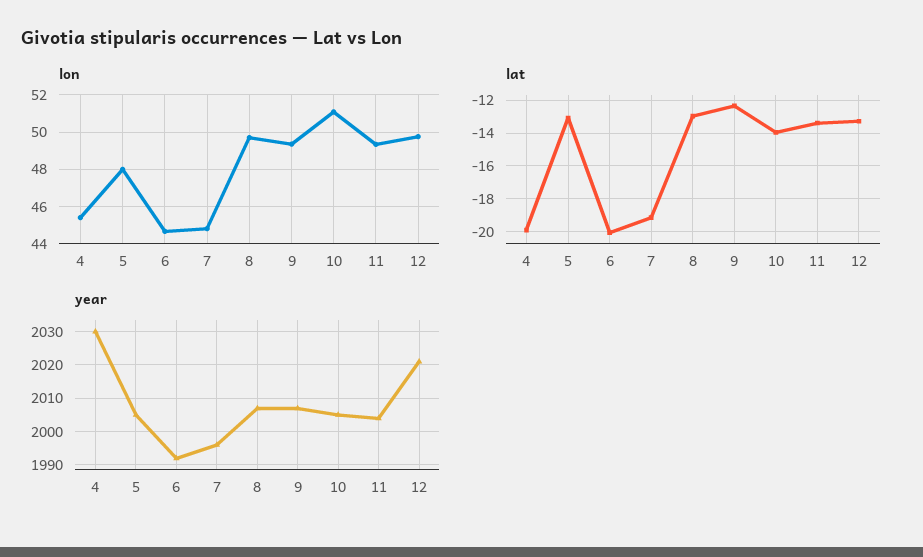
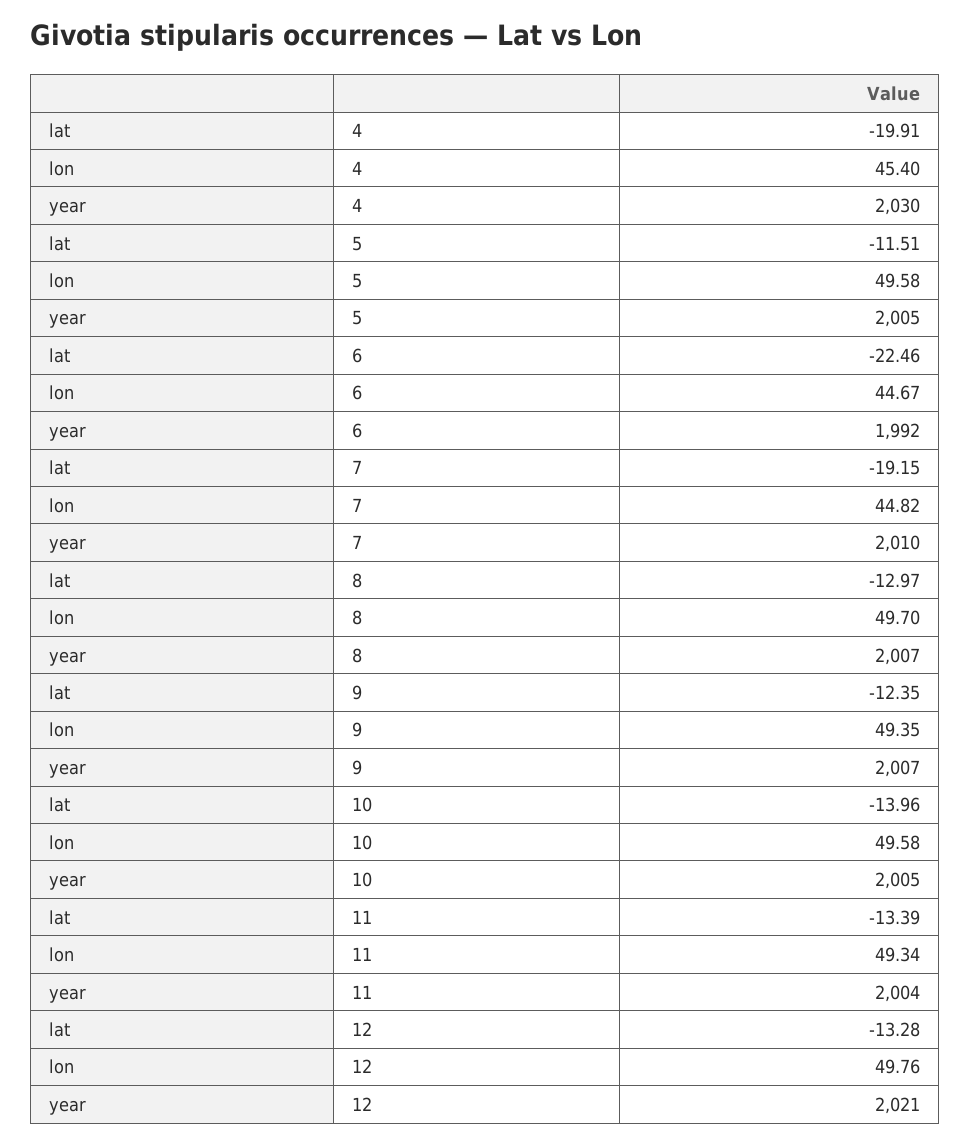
  {
    "lon": {
      "4": 45.4,
-     "5": 48,
+     "5": 49.58,
      "6": 44.67,
      "7": 44.82,
      "8": 49.7,
      "9": 49.35,
-     "10": 51,
+     "10": 49.58,
      "11": 49.34,
      "12": 49.76
    },
    "lat": {
      "4": -19.91,
-     "5": -13,
+     "5": -11.51,
-     "6": -20,
+     "6": -22.46,
      "7": -19.15,
      "8": -12.97,
      "9": -12.35,
      "10": -13.96,
      "11": -13.39,
      "12": -13.28
    },
    "year": {
      "4": 2030,
      "5": 2005,
      "6": 1992,
-     "7": 1995,
+     "7": 2010,
      "8": 2007,
      "9": 2007,
      "10": 2005,
      "11": 2004,
      "12": 2021
    }
  }

